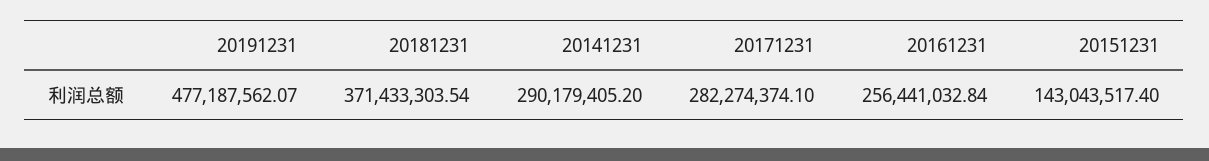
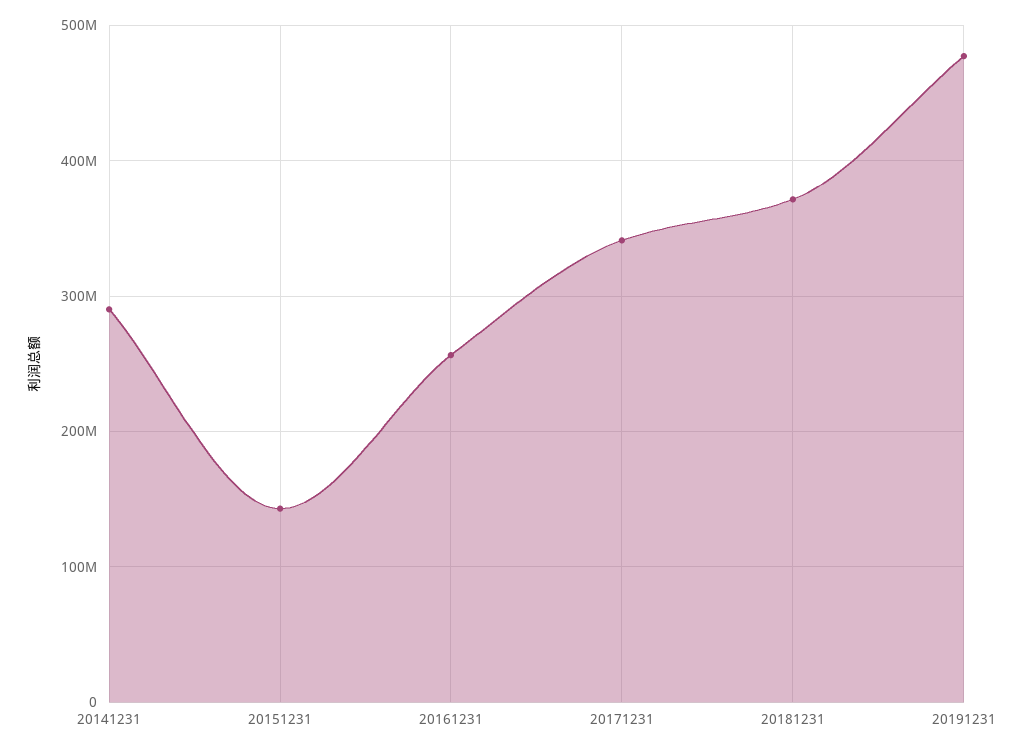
  {
    "20191231": 477187562.07,
    "20181231": 371433303.54,
    "20141231": 290179405.2,
-   "20171231": 282274374.1,
+   "20171231": 340000000,
    "20161231": 256441032.84,
    "20151231": 143043517.4
  }

